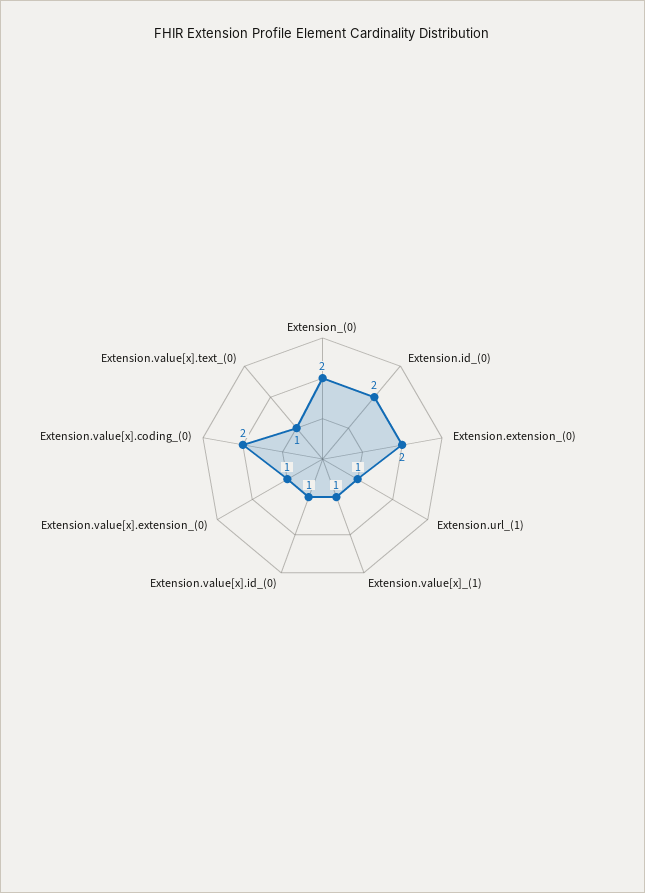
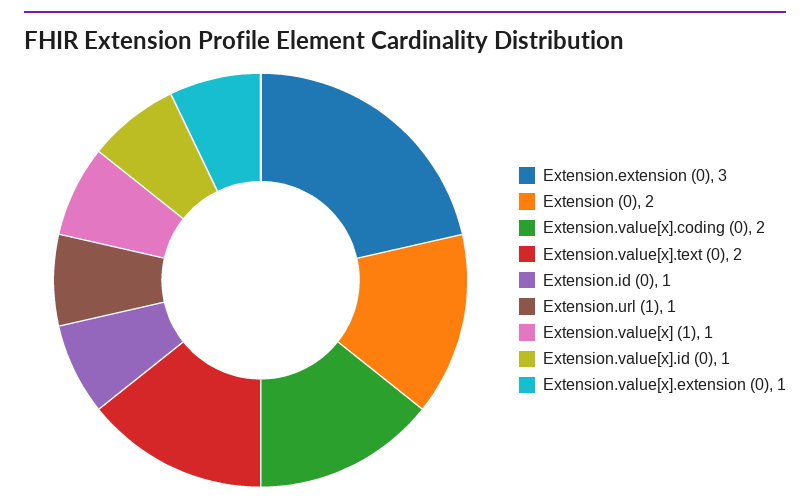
  {
    "Extension_(0)": 2,
-   "Extension.id_(0)": 2,
+   "Extension.id_(0)": 1,
-   "Extension.extension_(0)": 2,
+   "Extension.extension_(0)": 3,
    "Extension.url_(1)": 1,
    "Extension.value[x]_(1)": 1,
    "Extension.value[x].id_(0)": 1,
    "Extension.value[x].extension_(0)": 1,
    "Extension.value[x].coding_(0)": 2,
-   "Extension.value[x].text_(0)": 1
+   "Extension.value[x].text_(0)": 2
  }

